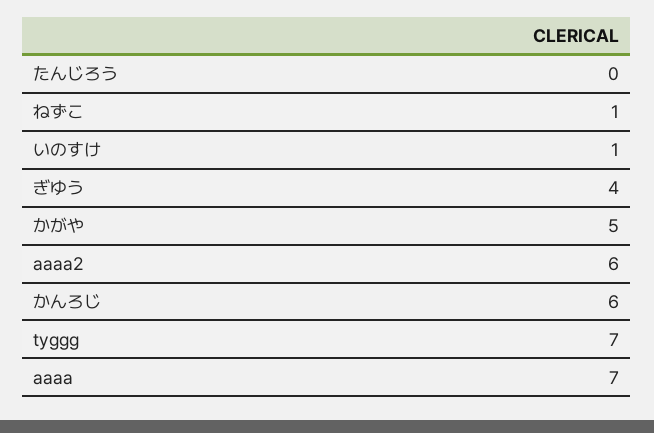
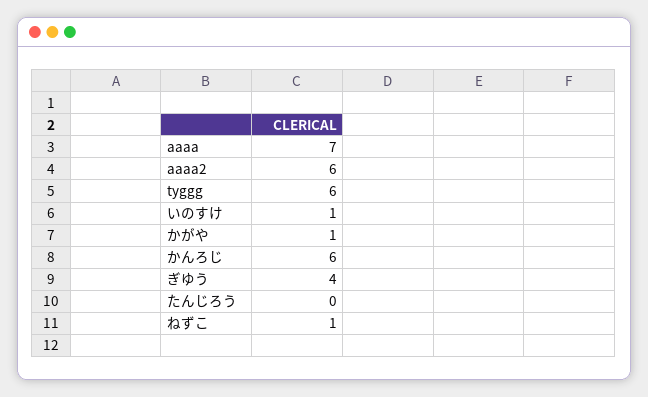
  {
    "たんじろう": 0,
    "ねずこ": 1,
    "いのすけ": 1,
    "ぎゆう": 4,
-   "かがや": 5,
+   "かがや": 1,
    "aaaa2": 6,
    "かんろじ": 6,
-   "tyggg": 7,
+   "tyggg": 6,
    "aaaa": 7
  }

